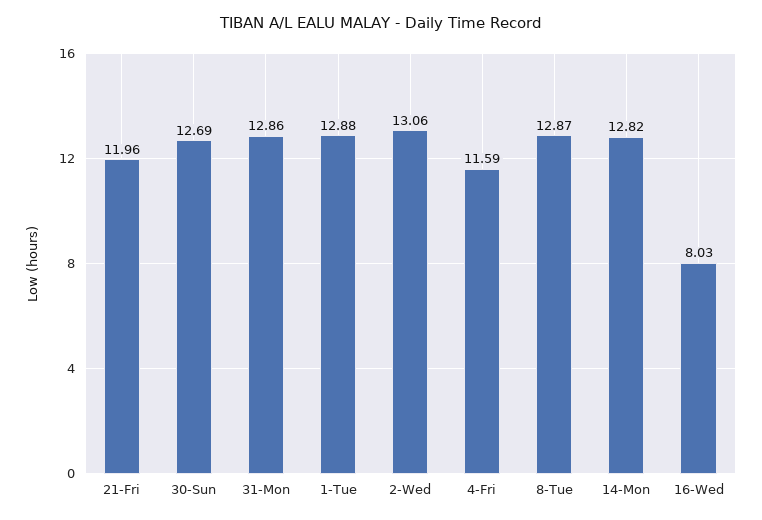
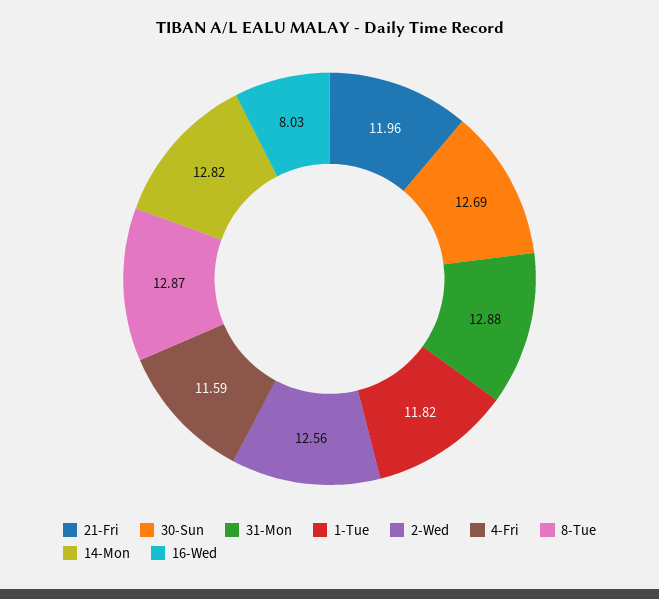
  {
    "21-Fri": 11.96,
    "30-Sun": 12.69,
-   "31-Mon": 12.86,
+   "31-Mon": 12.88,
-   "1-Tue": 12.88,
+   "1-Tue": 11.82,
-   "2-Wed": 13.06,
+   "2-Wed": 12.56,
    "4-Fri": 11.59,
    "8-Tue": 12.87,
    "14-Mon": 12.82,
    "16-Wed": 8.03
  }

